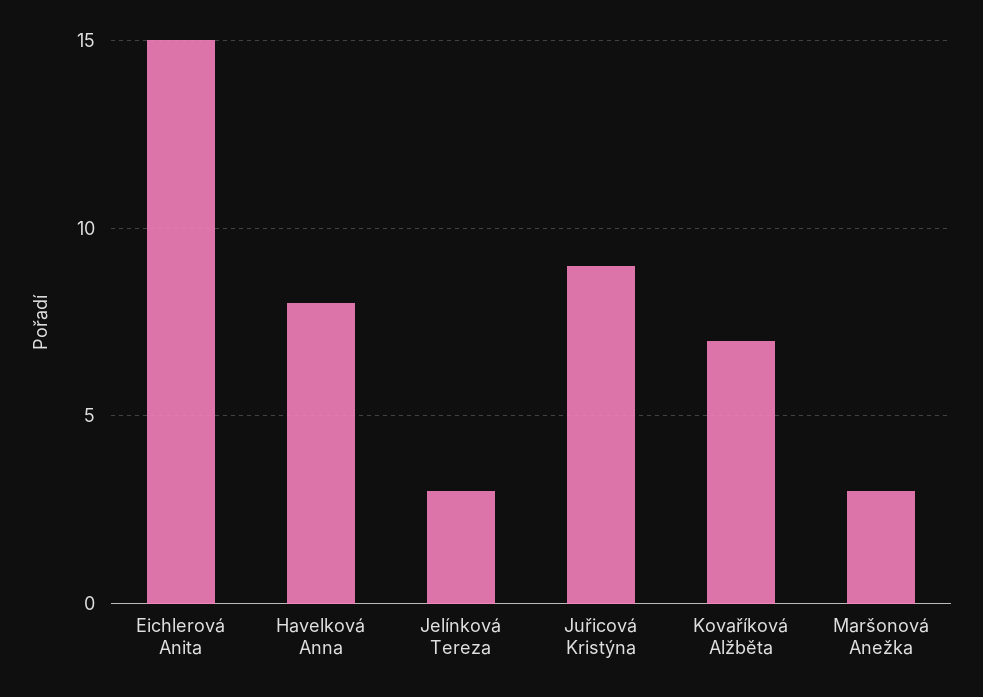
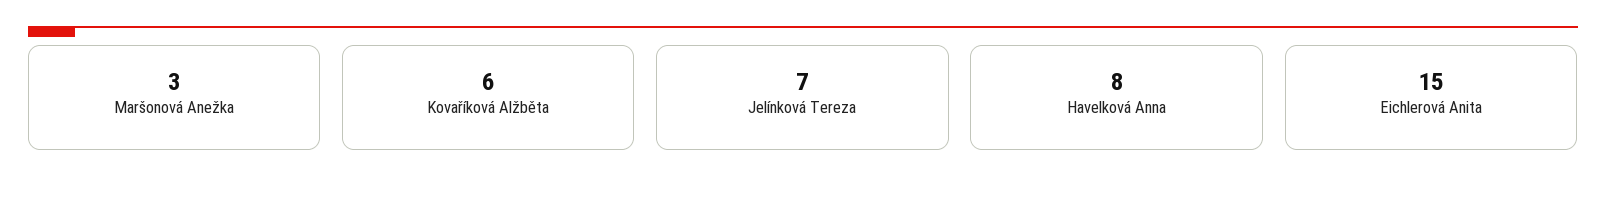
  {
    "Eichlerová Anita": 15,
    "Havelková Anna": 8,
-   "Jelínková Tereza": 3,
+   "Jelínková Tereza": 7,
-   "Juřicová Kristýna": 9,
-   "Kovaříková Alžběta": 7,
+   "Kovaříková Alžběta": 6,
    "Maršonová Anežka": 3
  }

